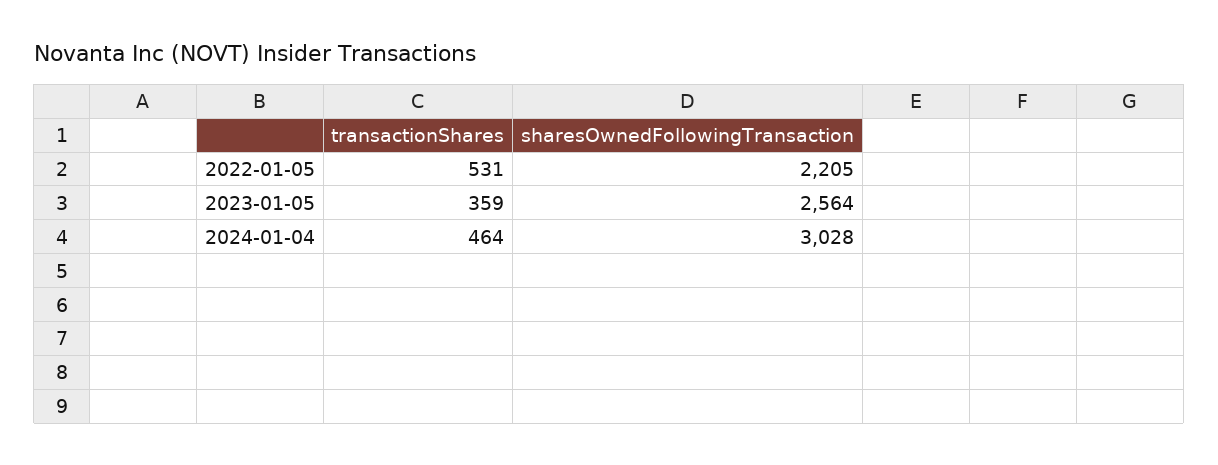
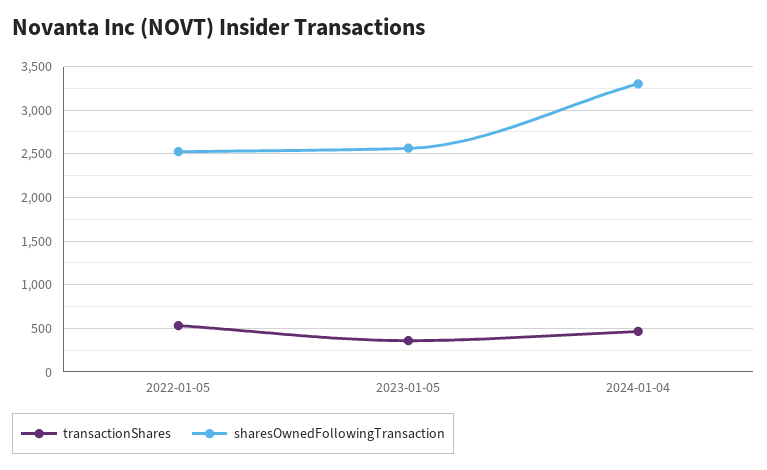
  {
    "transactionShares": {
      "2022-01-05": 531,
      "2023-01-05": 359,
      "2024-01-04": 464
    },
    "sharesOwnedFollowingTransaction": {
-     "2022-01-05": 2205,
+     "2022-01-05": 2500,
      "2023-01-05": 2564,
-     "2024-01-04": 3028
+     "2024-01-04": 3300
    }
  }

